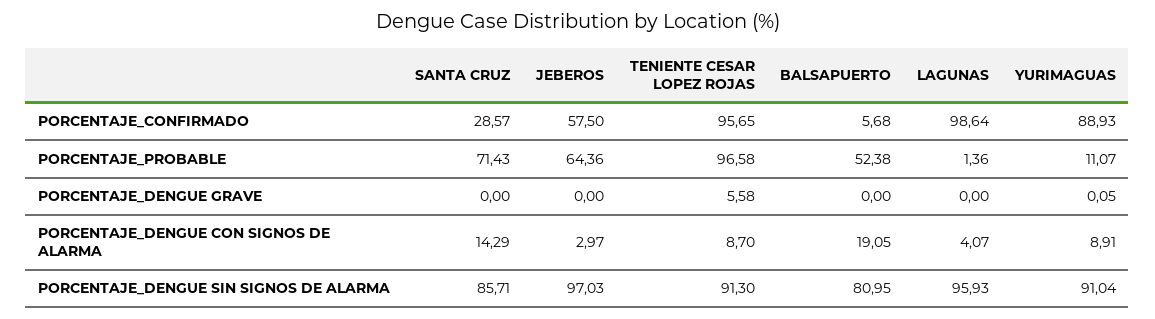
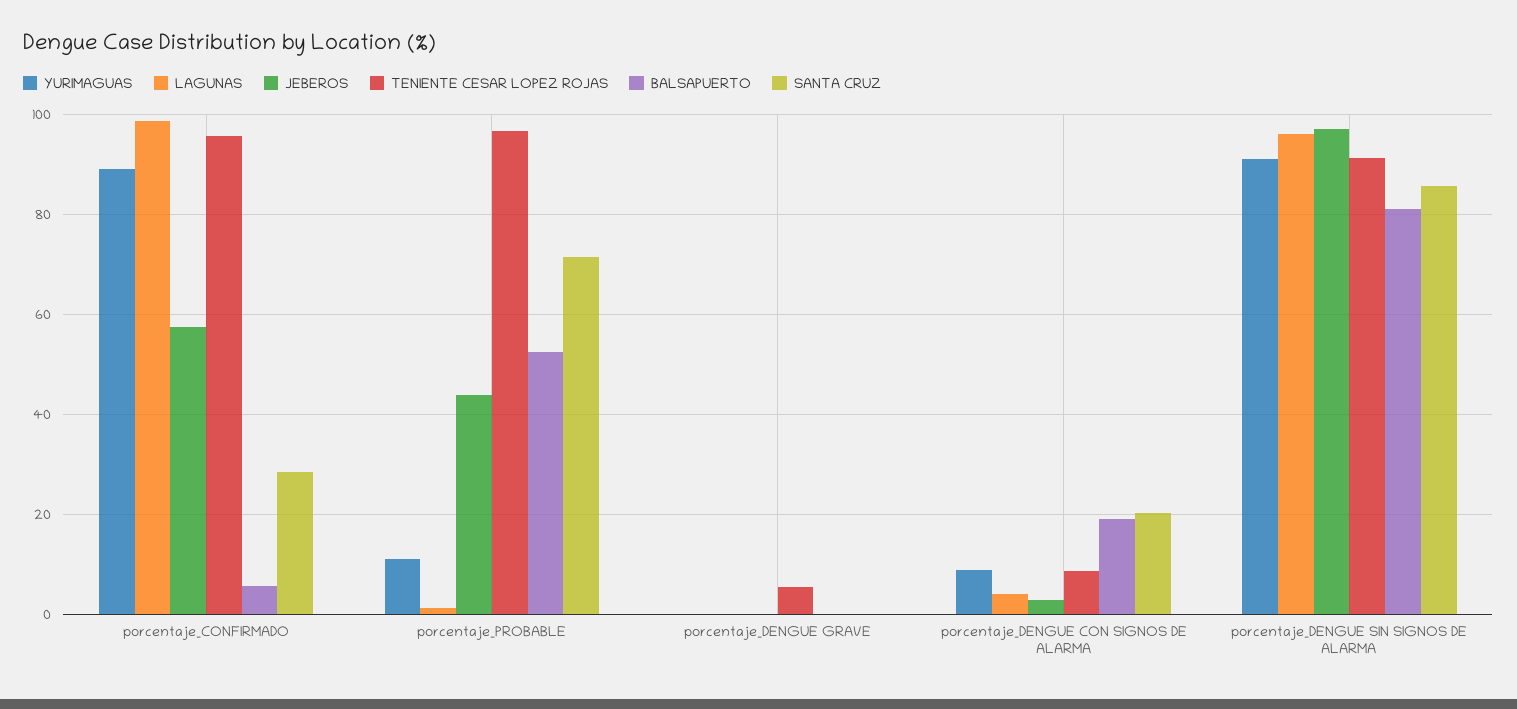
  {
    "SANTA CRUZ": {
      "PORCENTAJE_CONFIRMADO": 28.57,
      "PORCENTAJE_PROBABLE": 71.43,
      "PORCENTAJE_DENGUE GRAVE": 0,
-     "PORCENTAJE_DENGUE CON SIGNOS DE ALARMA": 14.29,
+     "PORCENTAJE_DENGUE CON SIGNOS DE ALARMA": 20,
      "PORCENTAJE_DENGUE SIN SIGNOS DE ALARMA": 85.71
    },
    "JEBEROS": {
      "PORCENTAJE_CONFIRMADO": 57.5,
-     "PORCENTAJE_PROBABLE": 64.36,
+     "PORCENTAJE_PROBABLE": 44,
      "PORCENTAJE_DENGUE GRAVE": 0,
      "PORCENTAJE_DENGUE CON SIGNOS DE ALARMA": 2.97,
      "PORCENTAJE_DENGUE SIN SIGNOS DE ALARMA": 97.03
    },
    "TENIENTE CESAR LOPEZ ROJAS": {
      "PORCENTAJE_CONFIRMADO": 95.65,
      "PORCENTAJE_PROBABLE": 96.58,
      "PORCENTAJE_DENGUE GRAVE": 5.58,
      "PORCENTAJE_DENGUE CON SIGNOS DE ALARMA": 8.7,
      "PORCENTAJE_DENGUE SIN SIGNOS DE ALARMA": 91.3
    },
    "BALSAPUERTO": {
      "PORCENTAJE_CONFIRMADO": 5.68,
      "PORCENTAJE_PROBABLE": 52.38,
      "PORCENTAJE_DENGUE GRAVE": 0,
      "PORCENTAJE_DENGUE CON SIGNOS DE ALARMA": 19.05,
      "PORCENTAJE_DENGUE SIN SIGNOS DE ALARMA": 80.95
    },
    "LAGUNAS": {
      "PORCENTAJE_CONFIRMADO": 98.64,
      "PORCENTAJE_PROBABLE": 1.36,
      "PORCENTAJE_DENGUE GRAVE": 0,
      "PORCENTAJE_DENGUE CON SIGNOS DE ALARMA": 4.07,
      "PORCENTAJE_DENGUE SIN SIGNOS DE ALARMA": 95.93
    },
    "YURIMAGUAS": {
      "PORCENTAJE_CONFIRMADO": 88.93,
      "PORCENTAJE_PROBABLE": 11.07,
      "PORCENTAJE_DENGUE GRAVE": 0.05,
      "PORCENTAJE_DENGUE CON SIGNOS DE ALARMA": 8.91,
      "PORCENTAJE_DENGUE SIN SIGNOS DE ALARMA": 91.04
    }
  }

